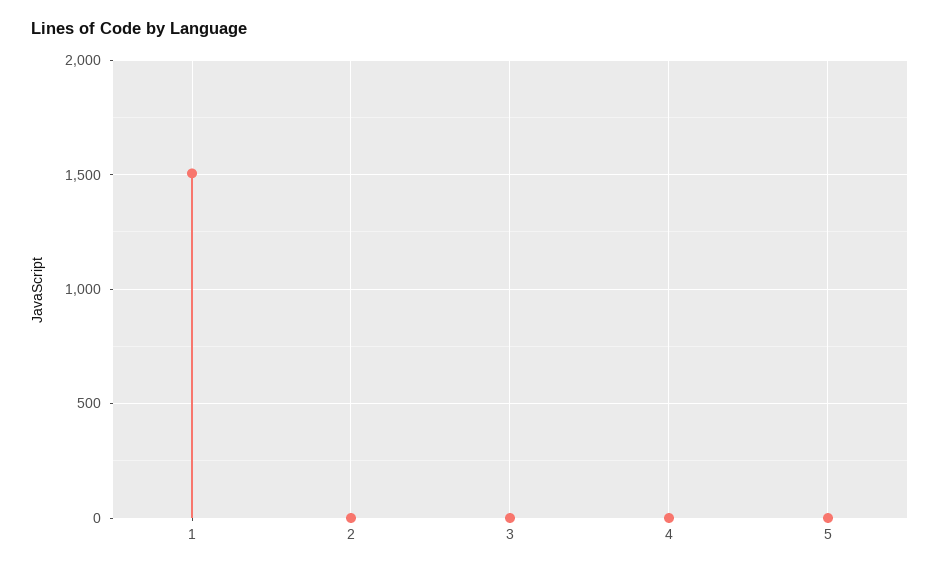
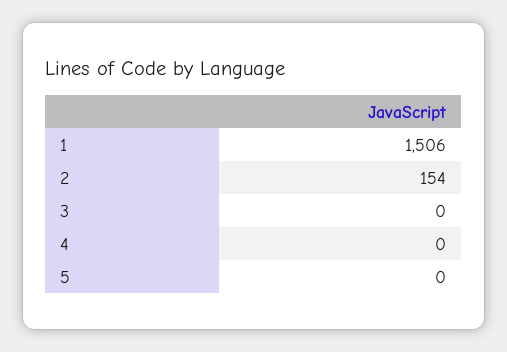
  {
    "1": 1506,
-   "2": 0,
+   "2": 154,
    "3": 0,
    "4": 0,
    "5": 0
  }

